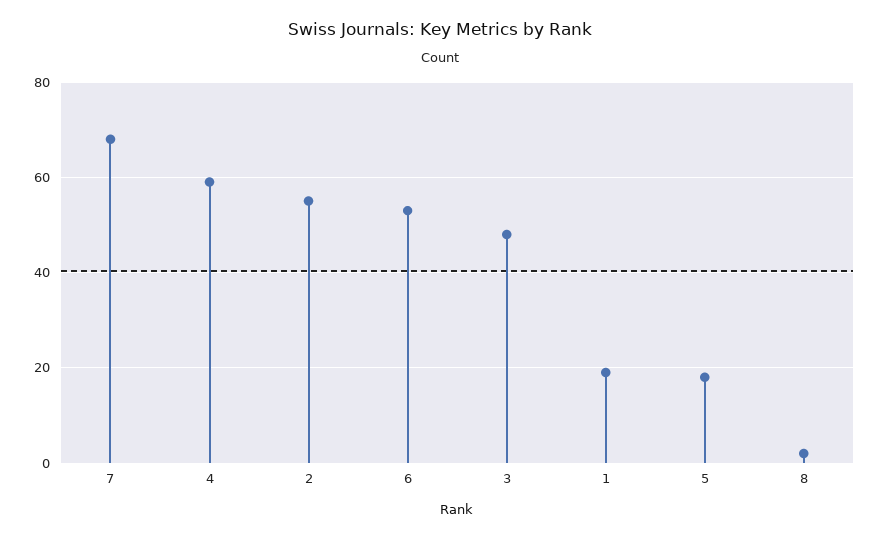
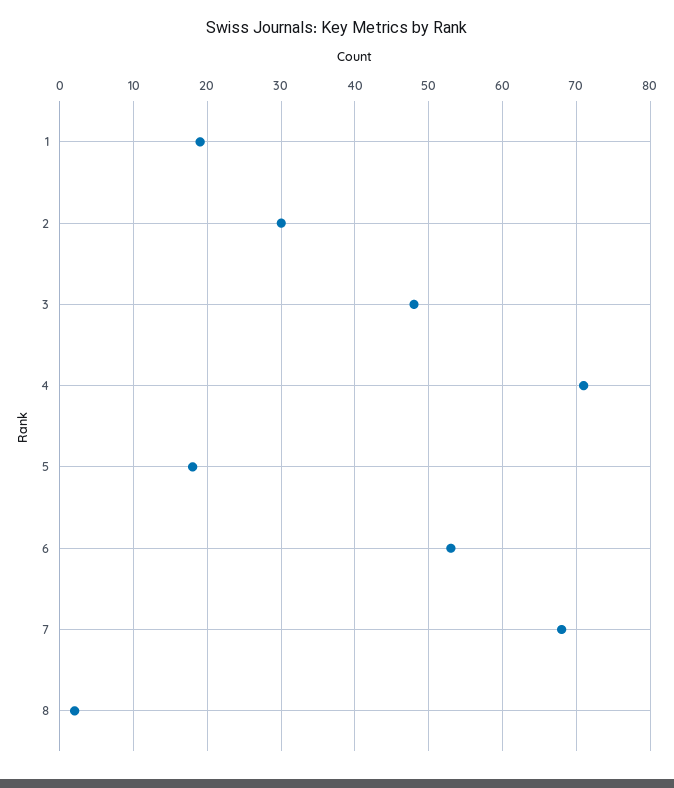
  {
    "7": 68,
-   "4": 60,
+   "4": 71,
-   "2": 55,
+   "2": 30,
    "6": 53,
    "3": 48,
    "1": 19,
    "5": 18,
    "8": 2
  }

